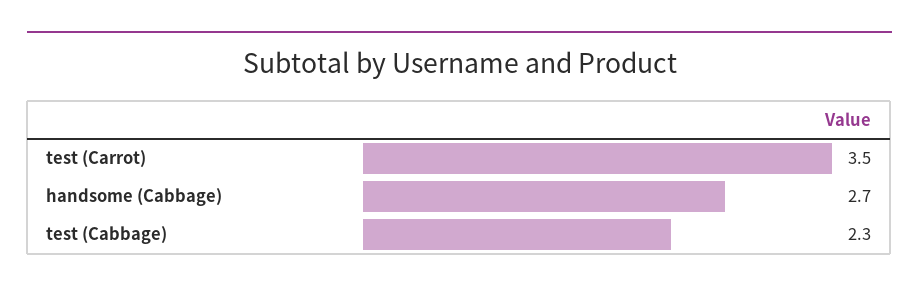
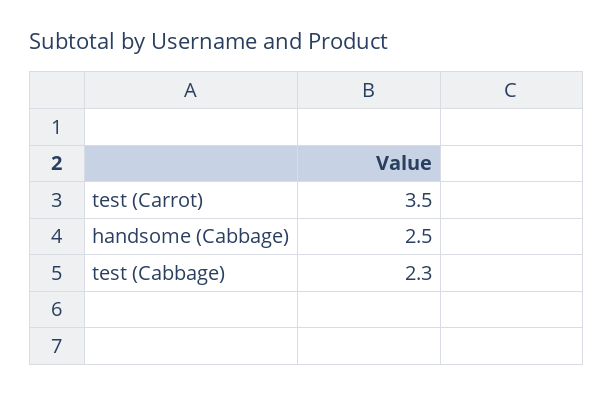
  {
    "test (Carrot)": 3.5,
-   "handsome (Cabbage)": 2.7,
+   "handsome (Cabbage)": 2.5,
    "test (Cabbage)": 2.3
  }

